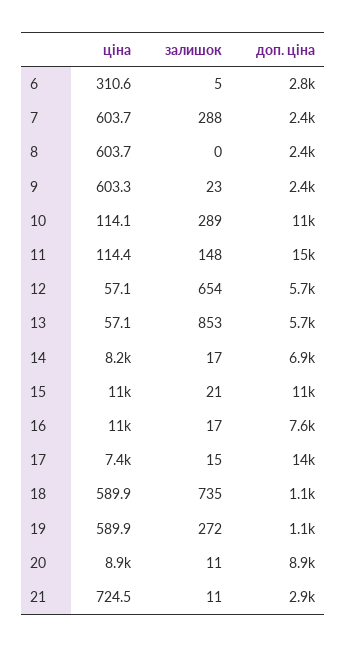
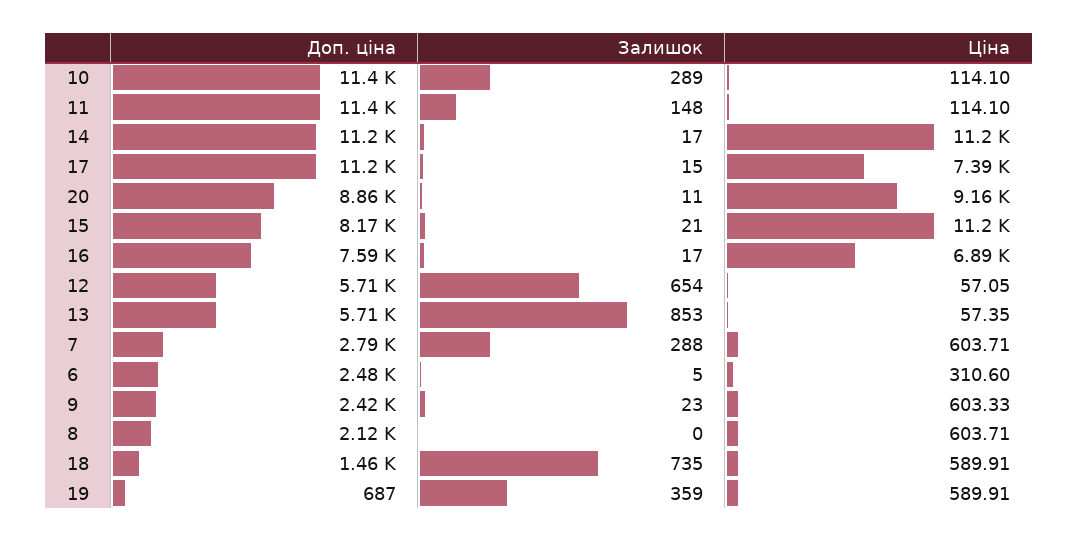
  {
    "ціна": {
      "6": 310.6,
      "7": 603.71,
      "8": 603.71,
      "9": 603.33,
      "10": 114.1,
-     "11": 114.4,
+     "11": 114.1,
      "12": 57.05,
-     "13": 57.1,
+     "13": 57.35,
-     "14": 8200,
+     "14": 11200,
      "15": 11200,
-     "16": 11000,
+     "16": 6890,
      "17": 7390,
      "18": 589.91,
      "19": 589.91,
-     "20": 8900,
+     "20": 9160
-     "21": 724.5
    },
    "залишок": {
      "6": 5,
      "7": 288,
      "8": 0,
      "9": 23,
      "10": 289,
      "11": 148,
      "12": 654,
      "13": 853,
      "14": 17,
      "15": 21,
      "16": 17,
      "17": 15,
      "18": 735,
-     "19": 272,
+     "19": 359,
-     "20": 11,
+     "20": 11
-     "21": 11
    },
    "доп. ціна": {
-     "6": 2800,
+     "6": 2480,
-     "7": 2400,
+     "7": 2790,
-     "8": 2400,
+     "8": 2120,
      "9": 2420,
      "10": 11400,
-     "11": 15000,
+     "11": 11400,
      "12": 5710,
      "13": 5710,
-     "14": 6900,
+     "14": 11200,
-     "15": 11000,
+     "15": 8170,
      "16": 7590,
-     "17": 14000,
+     "17": 11200,
-     "18": 1100,
+     "18": 1460,
-     "19": 1100,
+     "19": 687,
-     "20": 8860,
+     "20": 8860
-     "21": 2900
    }
  }

